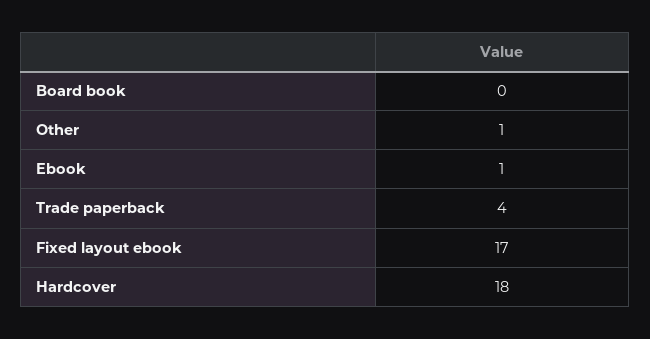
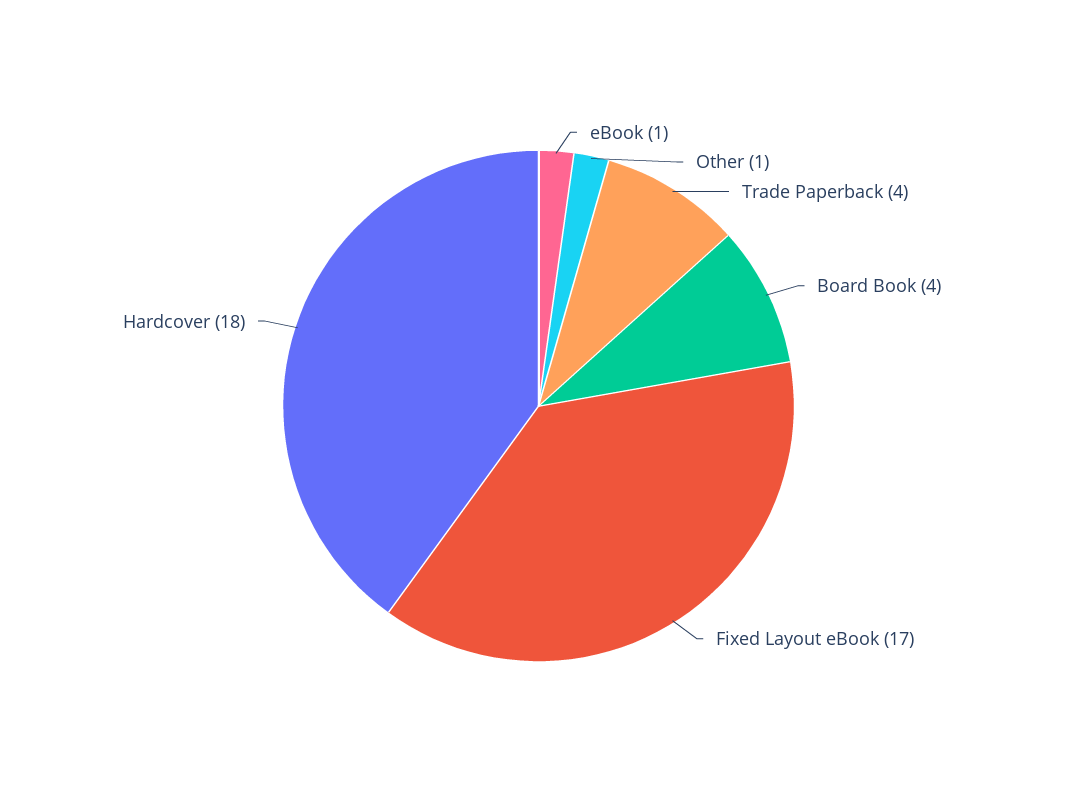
  {
-   "Board book": 0,
+   "Board book": 4,
    "Other": 1,
    "Ebook": 1,
    "Trade paperback": 4,
    "Fixed layout ebook": 17,
    "Hardcover": 18
  }

